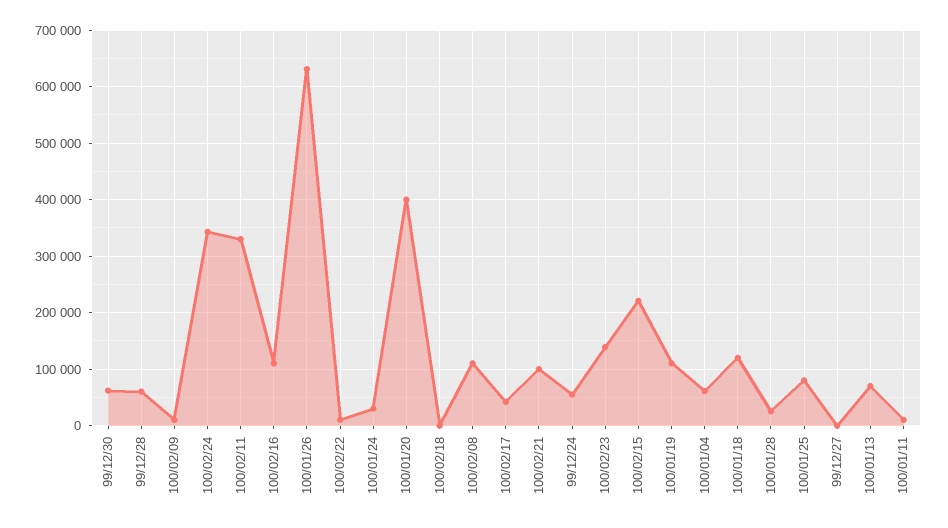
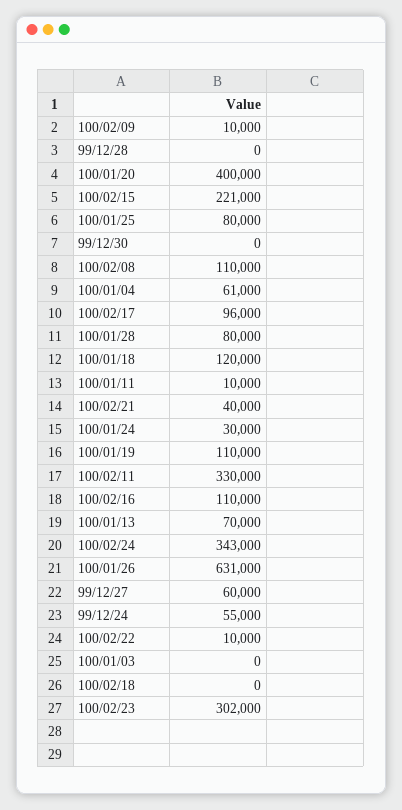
  {
-   "99/12/30": 60000,
+   "99/12/30": 0,
-   "99/12/28": 60000,
+   "99/12/28": 0,
    "100/02/09": 10000,
    "100/02/24": 343000,
    "100/02/11": 330000,
    "100/02/16": 110000,
    "100/01/26": 631000,
    "100/02/22": 10000,
    "100/01/24": 30000,
    "100/01/20": 400000,
    "100/02/18": 0,
    "100/02/08": 110000,
-   "100/02/17": 40000,
+   "100/02/17": 96000,
-   "100/02/21": 100000,
+   "100/02/21": 40000,
    "99/12/24": 55000,
-   "100/02/23": 140000,
+   "100/02/23": 302000,
    "100/02/15": 221000,
    "100/01/19": 110000,
    "100/01/04": 61000,
    "100/01/18": 120000,
-   "100/01/28": 20000,
+   "100/01/28": 80000,
    "100/01/25": 80000,
-   "99/12/27": 0,
+   "99/12/27": 60000,
    "100/01/13": 70000,
-   "100/01/11": 10000
+   "100/01/11": 10000,
+   "100/01/03": 0
  }

